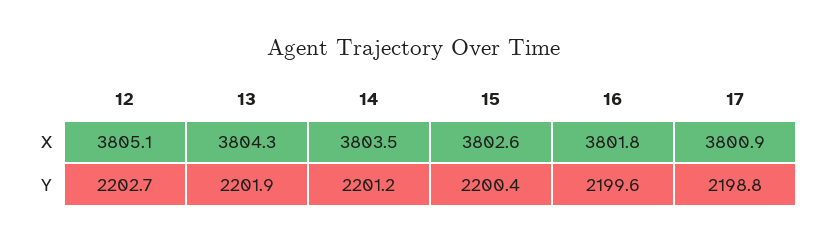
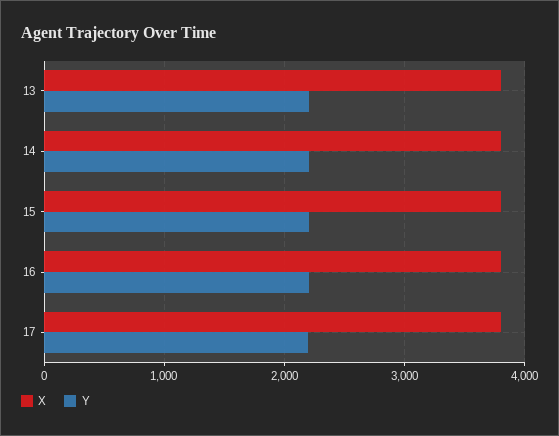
  {
    "X": {
-     "12": 3805.1,
      "13": 3804.3,
      "14": 3803.5,
      "15": 3802.6,
      "16": 3801.8,
      "17": 3800.9
    },
    "Y": {
-     "12": 2202.7,
      "13": 2201.9,
      "14": 2201.2,
      "15": 2200.4,
      "16": 2199.6,
      "17": 2198.8
    }
  }

